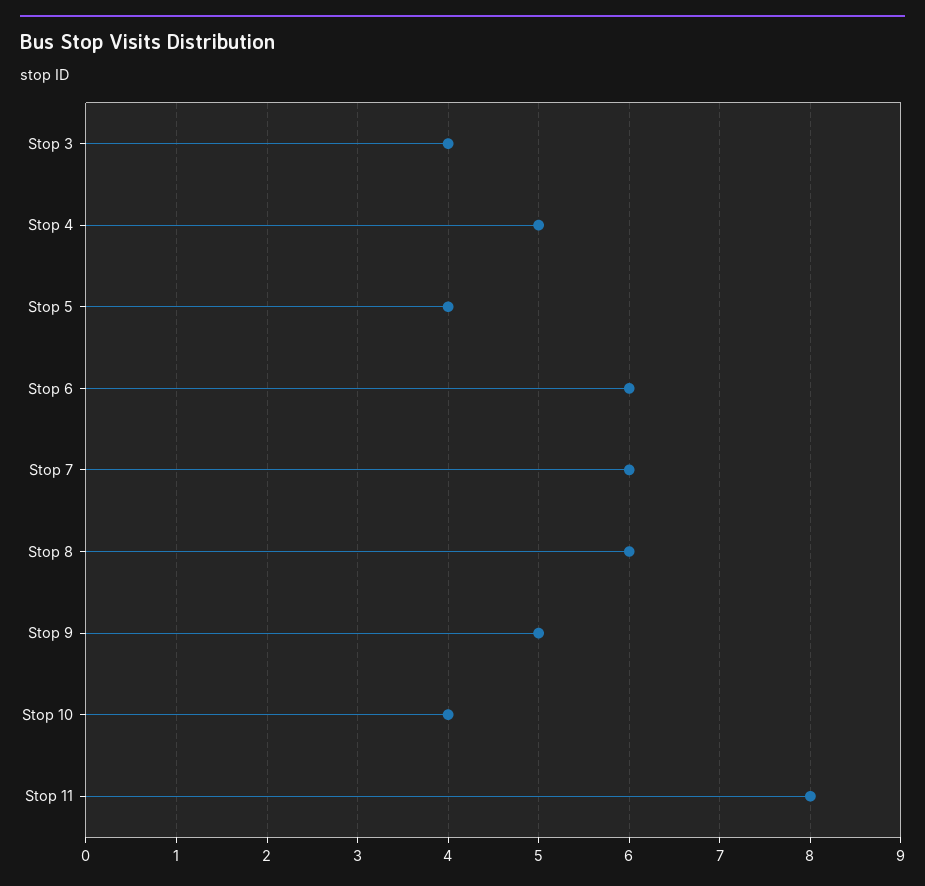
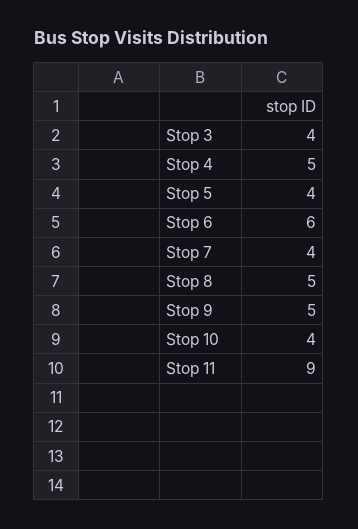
  {
    "Stop 3": 4,
    "Stop 4": 5,
    "Stop 5": 4,
    "Stop 6": 6,
-   "Stop 7": 6,
+   "Stop 7": 4,
-   "Stop 8": 6,
+   "Stop 8": 5,
    "Stop 9": 5,
    "Stop 10": 4,
-   "Stop 11": 8
+   "Stop 11": 9
  }

